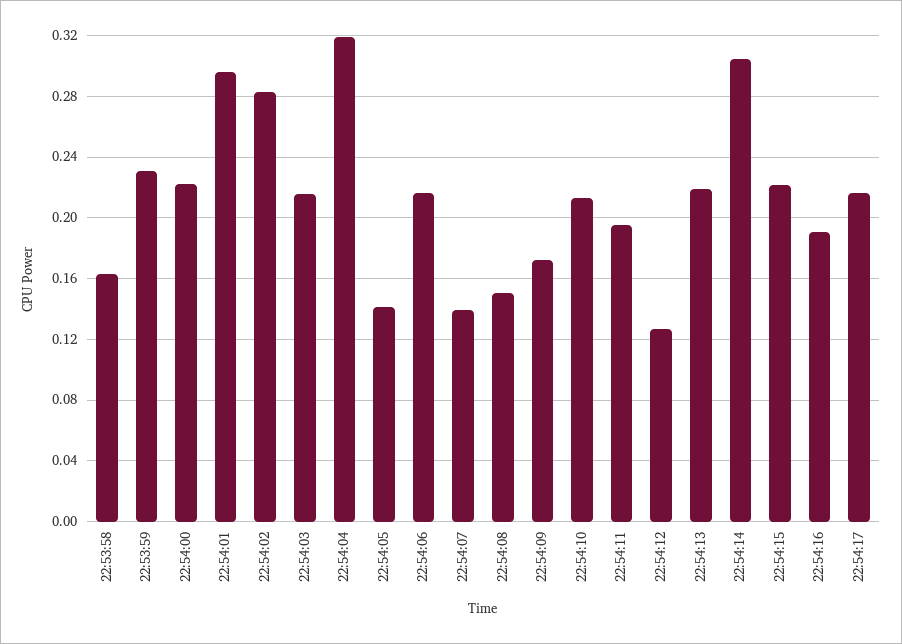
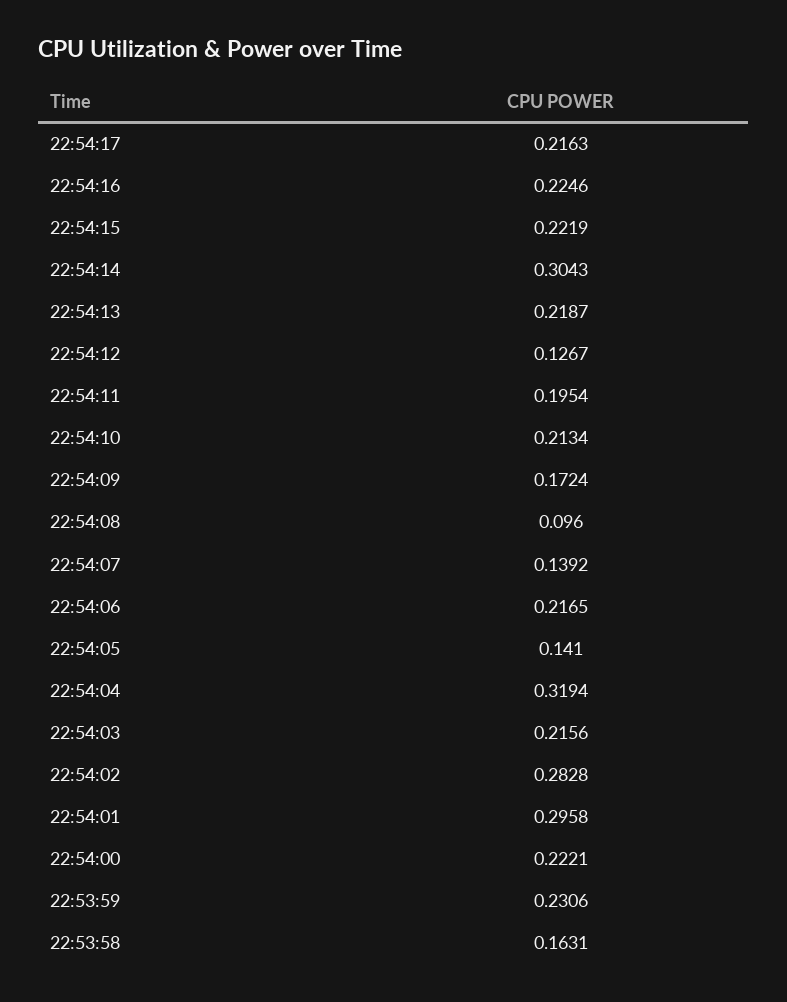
  {
    "22:53:58": 0.1631,
    "22:53:59": 0.2306,
    "22:54:00": 0.2221,
    "22:54:01": 0.2958,
    "22:54:02": 0.2828,
    "22:54:03": 0.2156,
    "22:54:04": 0.3194,
    "22:54:05": 0.141,
    "22:54:06": 0.2165,
    "22:54:07": 0.1392,
-   "22:54:08": 0.15,
+   "22:54:08": 0.096,
    "22:54:09": 0.1724,
    "22:54:10": 0.2134,
    "22:54:11": 0.1954,
    "22:54:12": 0.1267,
    "22:54:13": 0.2187,
    "22:54:14": 0.3043,
    "22:54:15": 0.2219,
-   "22:54:16": 0.19,
+   "22:54:16": 0.2246,
    "22:54:17": 0.2163
  }

